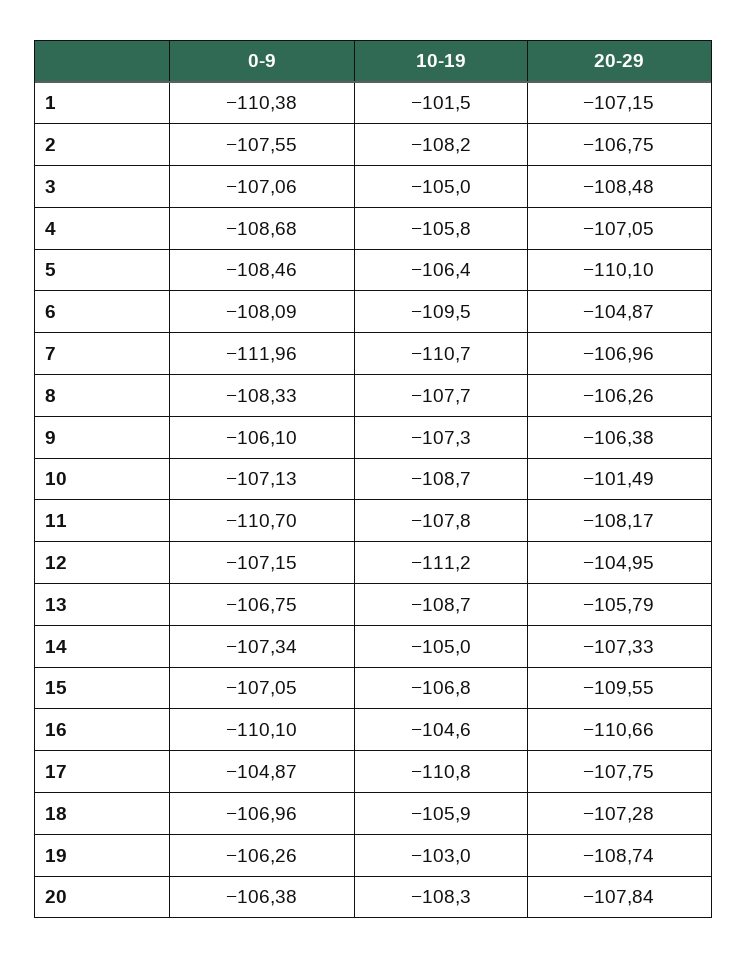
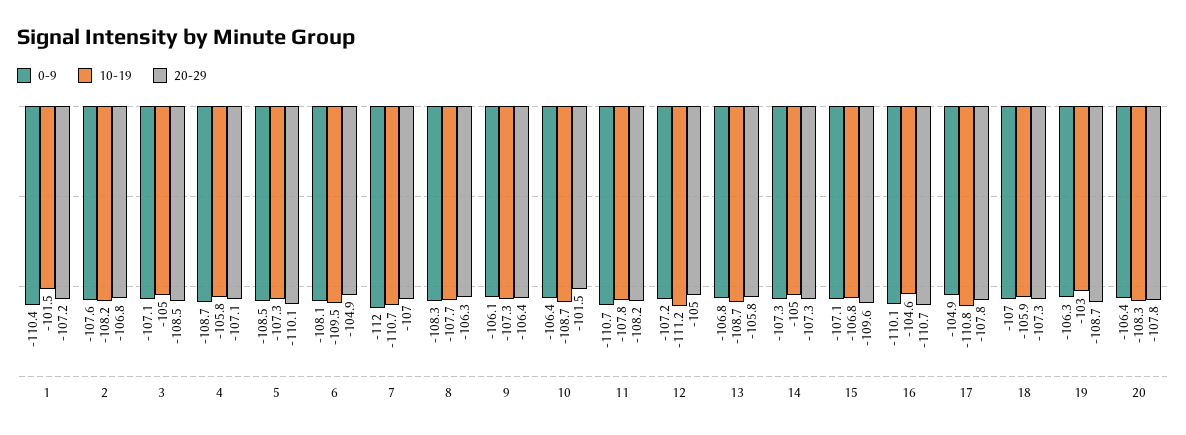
  {
    "0-9": {
      "1": -110.38,
      "2": -107.55,
      "3": -107.06,
      "4": -108.68,
      "5": -108.46,
      "6": -108.09,
      "7": -111.96,
      "8": -108.33,
      "9": -106.1,
-     "10": -107.13,
+     "10": -106.4,
      "11": -110.7,
      "12": -107.15,
      "13": -106.75,
      "14": -107.34,
      "15": -107.05,
      "16": -110.1,
      "17": -104.87,
      "18": -106.96,
      "19": -106.26,
      "20": -106.38
    },
    "10-19": {
      "1": -101.5,
      "2": -108.2,
      "3": -105,
      "4": -105.8,
-     "5": -106.4,
+     "5": -107.3,
      "6": -109.5,
      "7": -110.7,
      "8": -107.7,
      "9": -107.3,
      "10": -108.7,
      "11": -107.8,
      "12": -111.2,
      "13": -108.7,
      "14": -105,
      "15": -106.8,
      "16": -104.6,
      "17": -110.8,
      "18": -105.9,
      "19": -103,
      "20": -108.3
    },
    "20-29": {
      "1": -107.15,
      "2": -106.75,
      "3": -108.48,
      "4": -107.05,
      "5": -110.1,
      "6": -104.87,
      "7": -106.96,
      "8": -106.26,
      "9": -106.38,
      "10": -101.49,
      "11": -108.17,
      "12": -104.95,
      "13": -105.79,
      "14": -107.33,
      "15": -109.55,
      "16": -110.66,
      "17": -107.75,
      "18": -107.28,
      "19": -108.74,
      "20": -107.84
    }
  }

